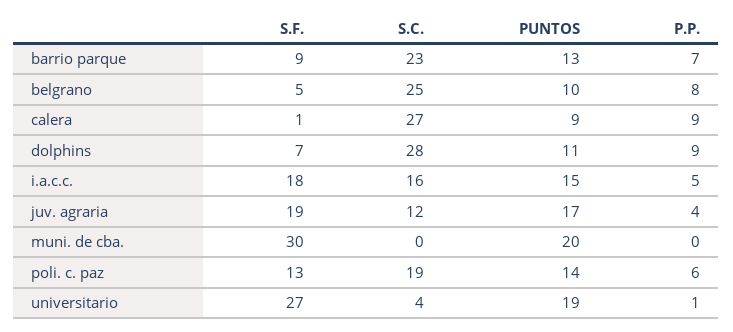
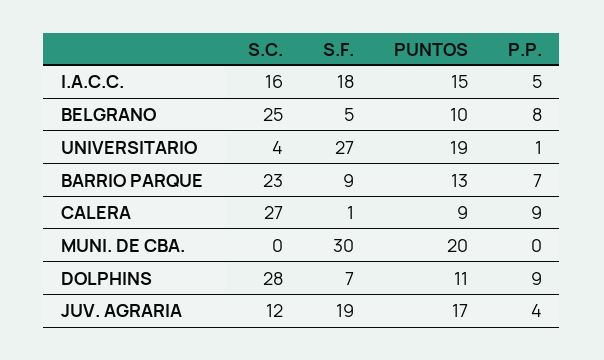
  {
    "S.F.": {
      "barrio parque": 9,
      "belgrano": 5,
      "calera": 1,
      "dolphins": 7,
      "i.a.c.c.": 18,
      "juv. agraria": 19,
      "muni. de cba.": 30,
-     "poli. c. paz": 13,
      "universitario": 27
    },
    "S.C.": {
      "barrio parque": 23,
      "belgrano": 25,
      "calera": 27,
      "dolphins": 28,
      "i.a.c.c.": 16,
      "juv. agraria": 12,
      "muni. de cba.": 0,
-     "poli. c. paz": 19,
      "universitario": 4
    },
    "PUNTOS": {
      "barrio parque": 13,
      "belgrano": 10,
      "calera": 9,
      "dolphins": 11,
      "i.a.c.c.": 15,
      "juv. agraria": 17,
      "muni. de cba.": 20,
-     "poli. c. paz": 14,
      "universitario": 19
    },
    "P.P.": {
      "barrio parque": 7,
      "belgrano": 8,
      "calera": 9,
      "dolphins": 9,
      "i.a.c.c.": 5,
      "juv. agraria": 4,
      "muni. de cba.": 0,
-     "poli. c. paz": 6,
      "universitario": 1
    }
  }

